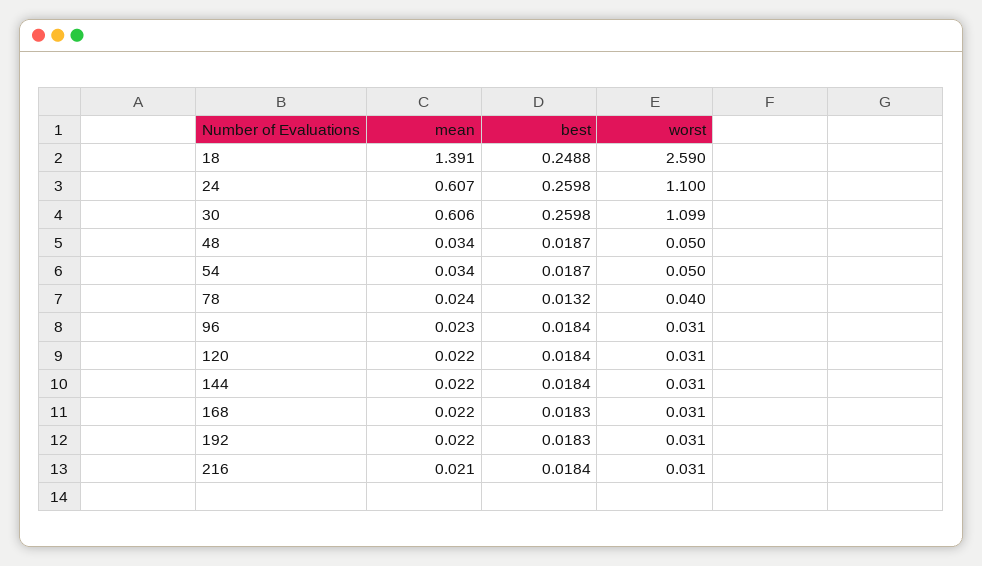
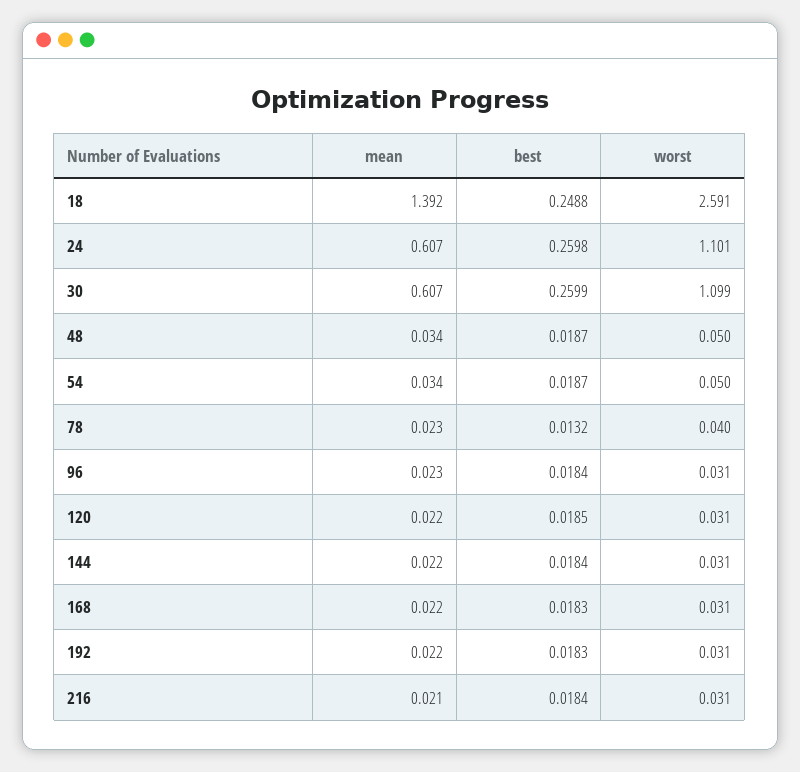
  {
    "mean": {
-     "18": 1.391,
+     "18": 1.392,
      "24": 0.607,
-     "30": 0.606,
+     "30": 0.607,
      "48": 0.034,
      "54": 0.034,
-     "78": 0.024,
+     "78": 0.023,
      "96": 0.023,
      "120": 0.022,
      "144": 0.022,
      "168": 0.022,
      "192": 0.022,
      "216": 0.021
    },
    "best": {
      "18": 0.2488,
      "24": 0.2598,
-     "30": 0.2598,
+     "30": 0.2599,
      "48": 0.0187,
      "54": 0.0187,
      "78": 0.0132,
      "96": 0.0184,
-     "120": 0.0184,
+     "120": 0.0185,
      "144": 0.0184,
      "168": 0.0183,
      "192": 0.0183,
      "216": 0.0184
    },
    "worst": {
-     "18": 2.59,
+     "18": 2.591,
-     "24": 1.1,
+     "24": 1.101,
      "30": 1.099,
      "48": 0.05,
      "54": 0.05,
      "78": 0.04,
      "96": 0.031,
      "120": 0.031,
      "144": 0.031,
      "168": 0.031,
      "192": 0.031,
      "216": 0.031
    }
  }

